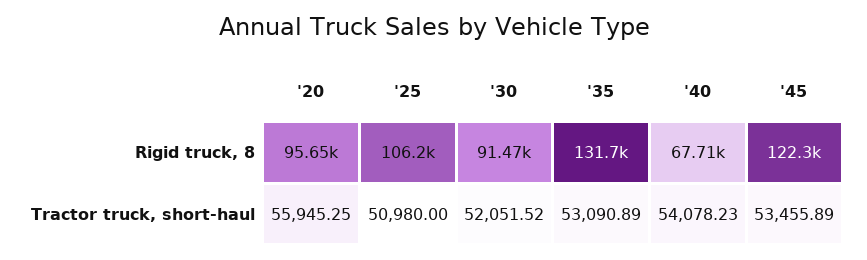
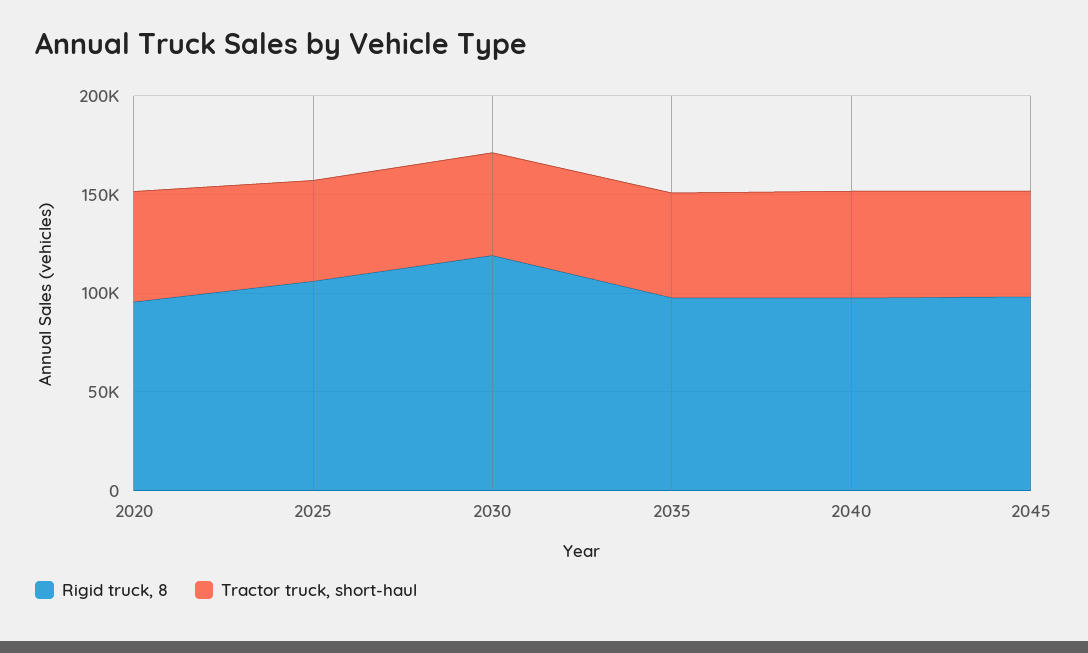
  {
    "Rigid truck, 8": {
      "'20": 95650,
      "'25": 106200,
-     "'30": 91470,
+     "'30": 120000,
-     "'35": 131700,
+     "'35": 100000,
-     "'40": 67710,
+     "'40": 100000,
-     "'45": 122300
+     "'45": 100000
    },
    "Tractor truck, short-haul": {
      "'20": 55945.25,
      "'25": 50980,
      "'30": 52051.52,
      "'35": 53090.89,
      "'40": 54078.23,
      "'45": 53455.89
    }
  }

